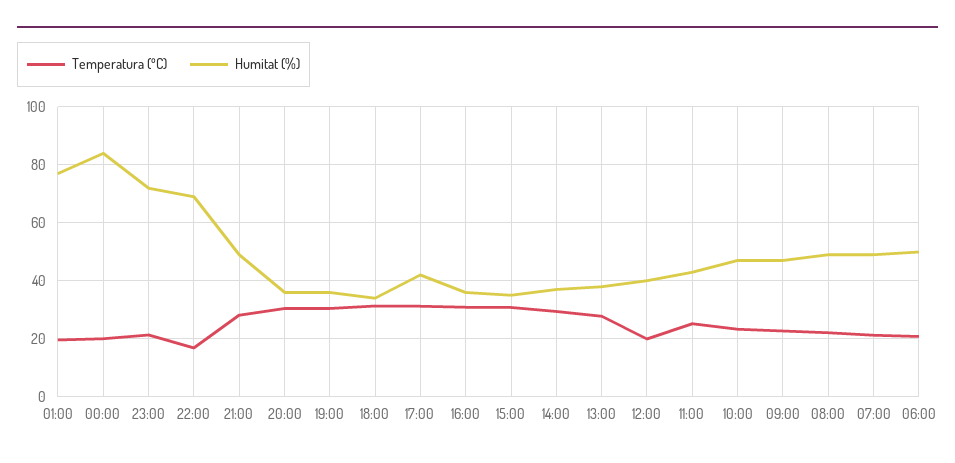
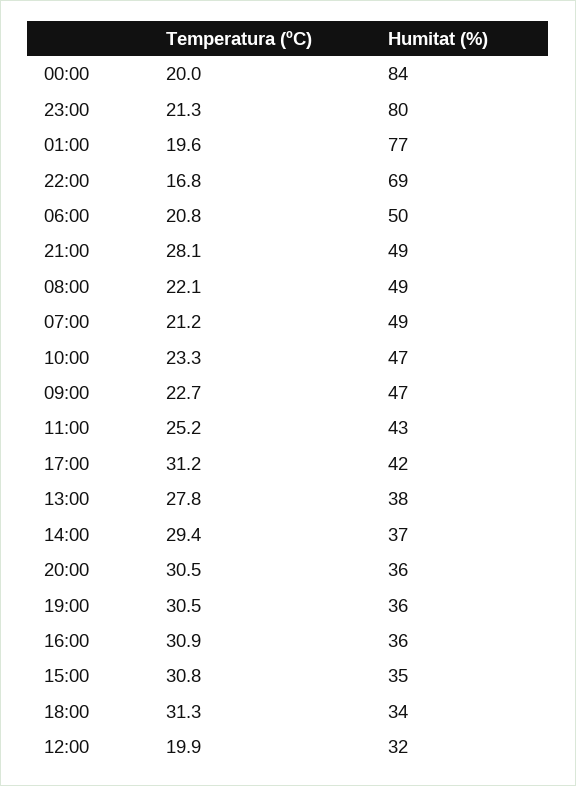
  {
    "Temperatura (ºC)": {
      "01:00": 19.6,
      "00:00": 20,
      "23:00": 21.3,
      "22:00": 16.8,
      "21:00": 28.1,
      "20:00": 30.5,
      "19:00": 30.5,
      "18:00": 31.3,
      "17:00": 31.2,
      "16:00": 30.9,
      "15:00": 30.8,
      "14:00": 29.4,
      "13:00": 27.8,
      "12:00": 19.9,
      "11:00": 25.2,
      "10:00": 23.3,
      "09:00": 22.7,
      "08:00": 22.1,
      "07:00": 21.2,
      "06:00": 20.8
    },
    "Humitat (%)": {
      "01:00": 77,
      "00:00": 84,
-     "23:00": 72.5,
+     "23:00": 80,
      "22:00": 69,
      "21:00": 49,
      "20:00": 36,
      "19:00": 36,
      "18:00": 34,
      "17:00": 42,
      "16:00": 36,
      "15:00": 35,
      "14:00": 37,
      "13:00": 38,
-     "12:00": 40,
+     "12:00": 32,
      "11:00": 43,
      "10:00": 47,
      "09:00": 47,
      "08:00": 49,
      "07:00": 49,
      "06:00": 50
    }
  }

